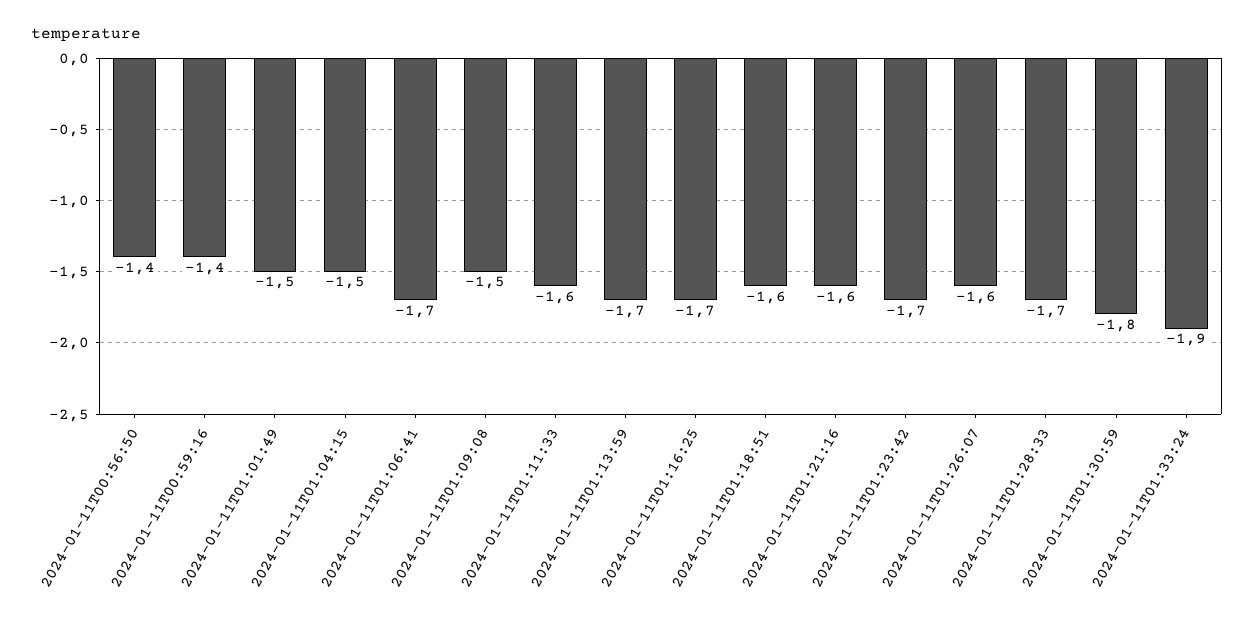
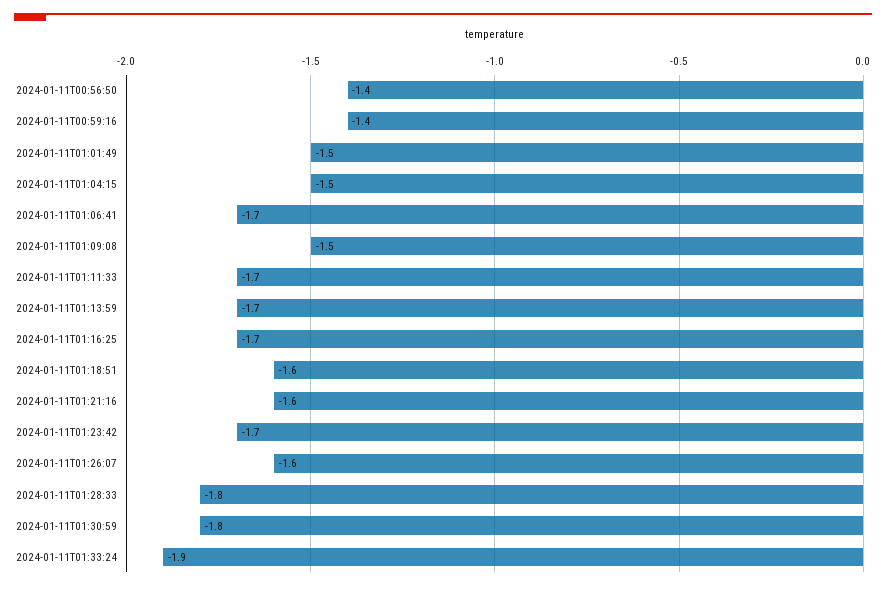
  {
    "2024-01-11T00:56:50": -1.4,
    "2024-01-11T00:59:16": -1.4,
    "2024-01-11T01:01:49": -1.5,
    "2024-01-11T01:04:15": -1.5,
    "2024-01-11T01:06:41": -1.7,
    "2024-01-11T01:09:08": -1.5,
-   "2024-01-11T01:11:33": -1.6,
+   "2024-01-11T01:11:33": -1.7,
    "2024-01-11T01:13:59": -1.7,
    "2024-01-11T01:16:25": -1.7,
    "2024-01-11T01:18:51": -1.6,
    "2024-01-11T01:21:16": -1.6,
    "2024-01-11T01:23:42": -1.7,
    "2024-01-11T01:26:07": -1.6,
-   "2024-01-11T01:28:33": -1.7,
+   "2024-01-11T01:28:33": -1.8,
    "2024-01-11T01:30:59": -1.8,
    "2024-01-11T01:33:24": -1.9
  }

